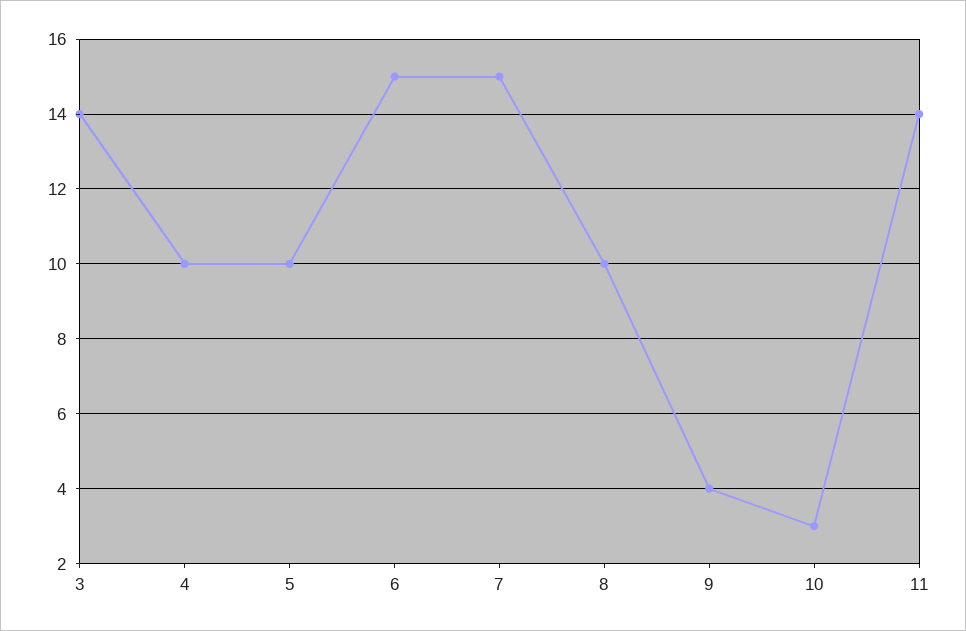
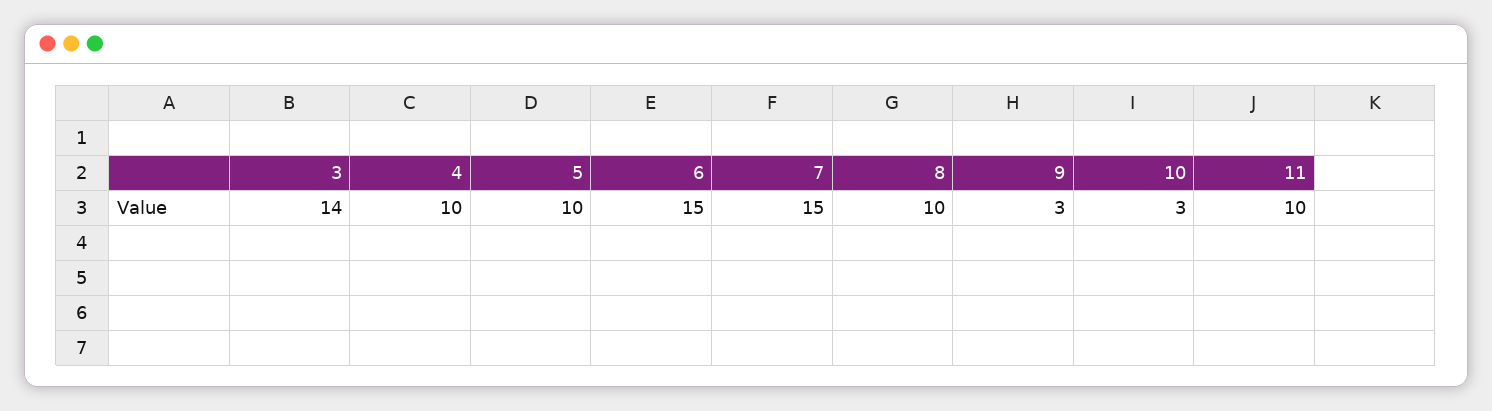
  {
    "3": 14,
    "4": 10,
    "5": 10,
    "6": 15,
    "7": 15,
    "8": 10,
-   "9": 4,
+   "9": 3,
    "10": 3,
-   "11": 14
+   "11": 10
  }

